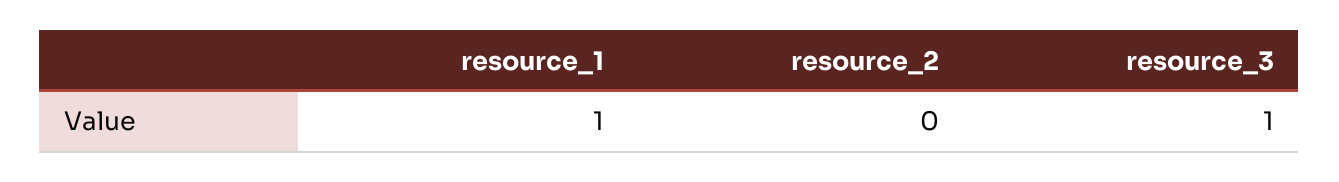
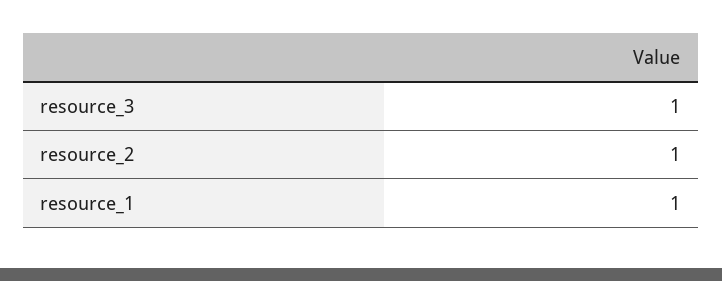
  {
    "resource_1": 1,
-   "resource_2": 0,
+   "resource_2": 1,
    "resource_3": 1
  }

